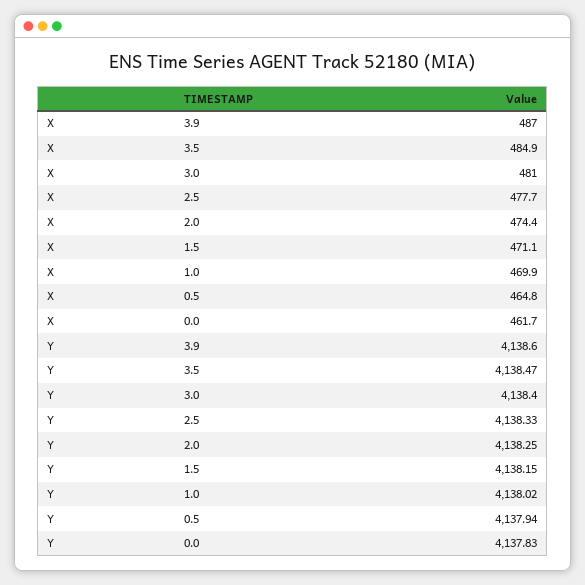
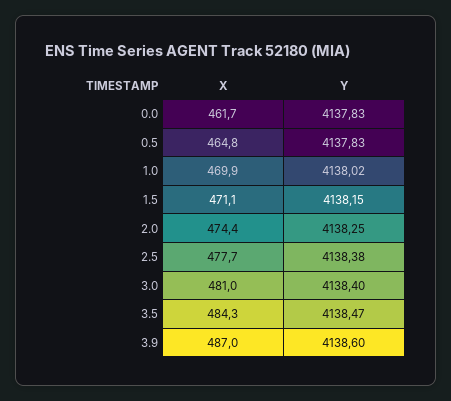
  {
    "X": {
      "3.9": 487,
-     "3.5": 484.9,
+     "3.5": 484.3,
      "3.0": 481,
      "2.5": 477.7,
      "2.0": 474.4,
      "1.5": 471.1,
      "1.0": 469.9,
      "0.5": 464.8,
      "0.0": 461.7
    },
    "Y": {
      "3.9": 4138.6,
      "3.5": 4138.47,
      "3.0": 4138.4,
-     "2.5": 4138.33,
+     "2.5": 4138.38,
      "2.0": 4138.25,
      "1.5": 4138.15,
      "1.0": 4138.02,
-     "0.5": 4137.94,
+     "0.5": 4137.83,
      "0.0": 4137.83
    }
  }

